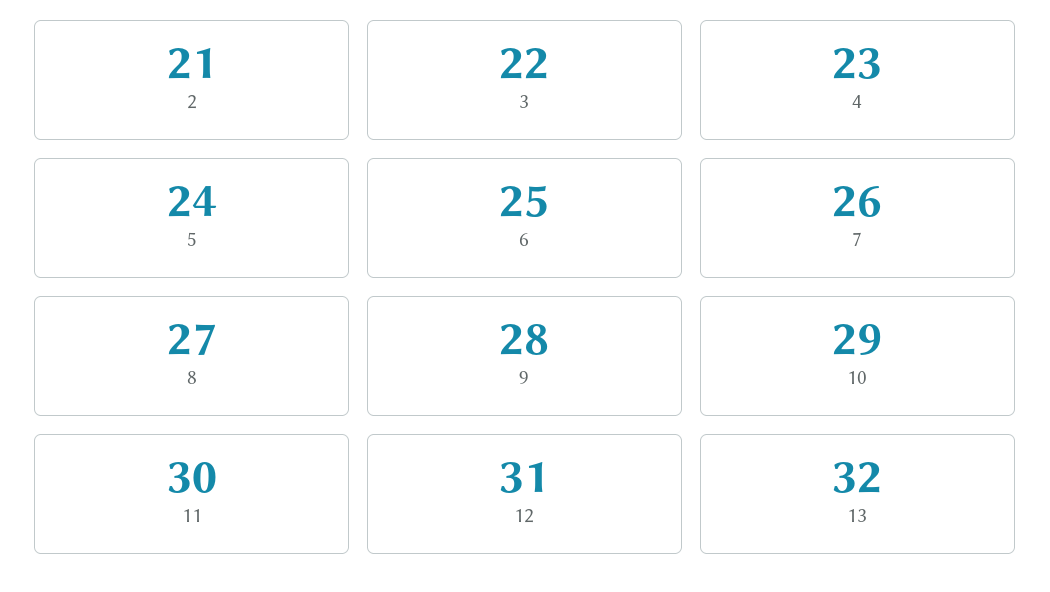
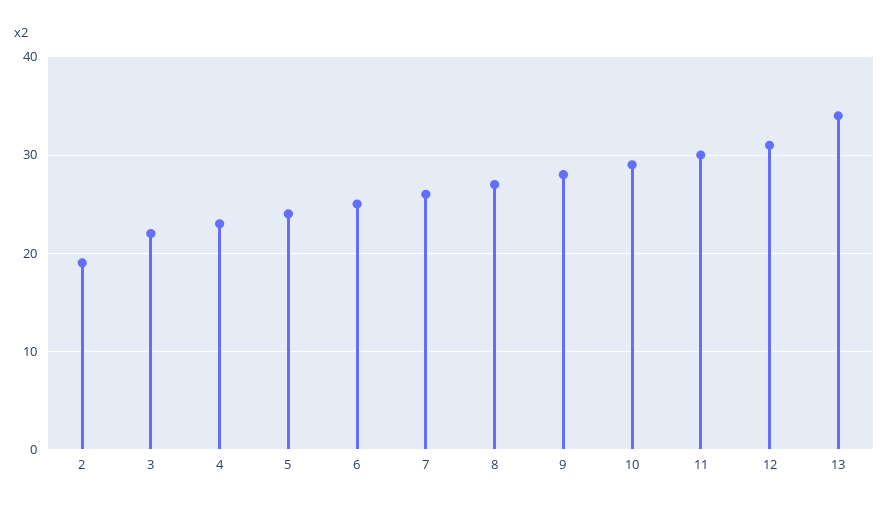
  {
-   "2": 21,
+   "2": 19,
    "3": 22,
    "4": 23,
    "5": 24,
    "6": 25,
    "7": 26,
    "8": 27,
    "9": 28,
    "10": 29,
    "11": 30,
    "12": 31,
-   "13": 32
+   "13": 34
  }

